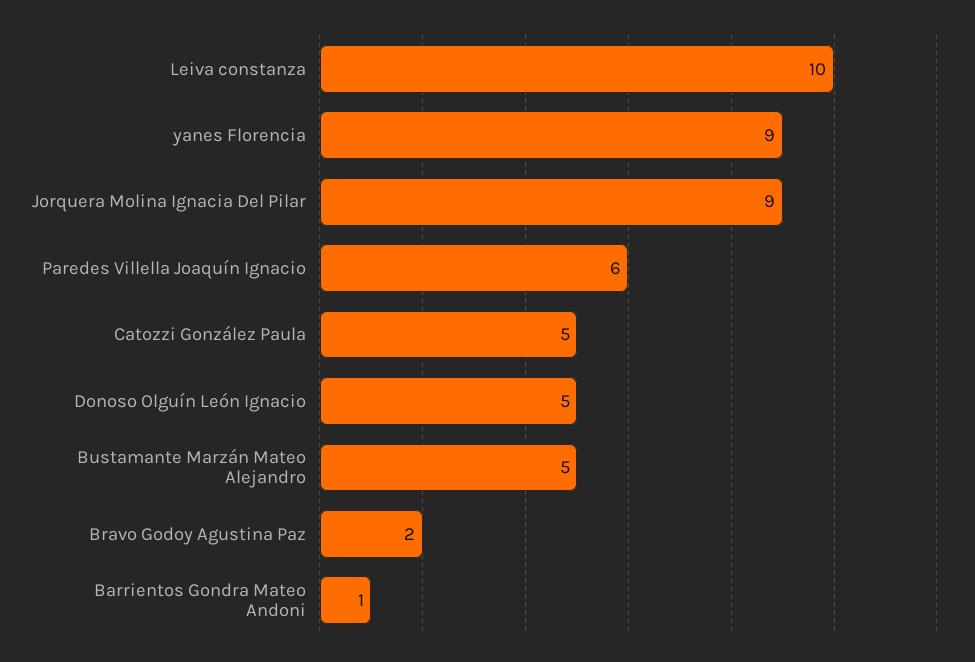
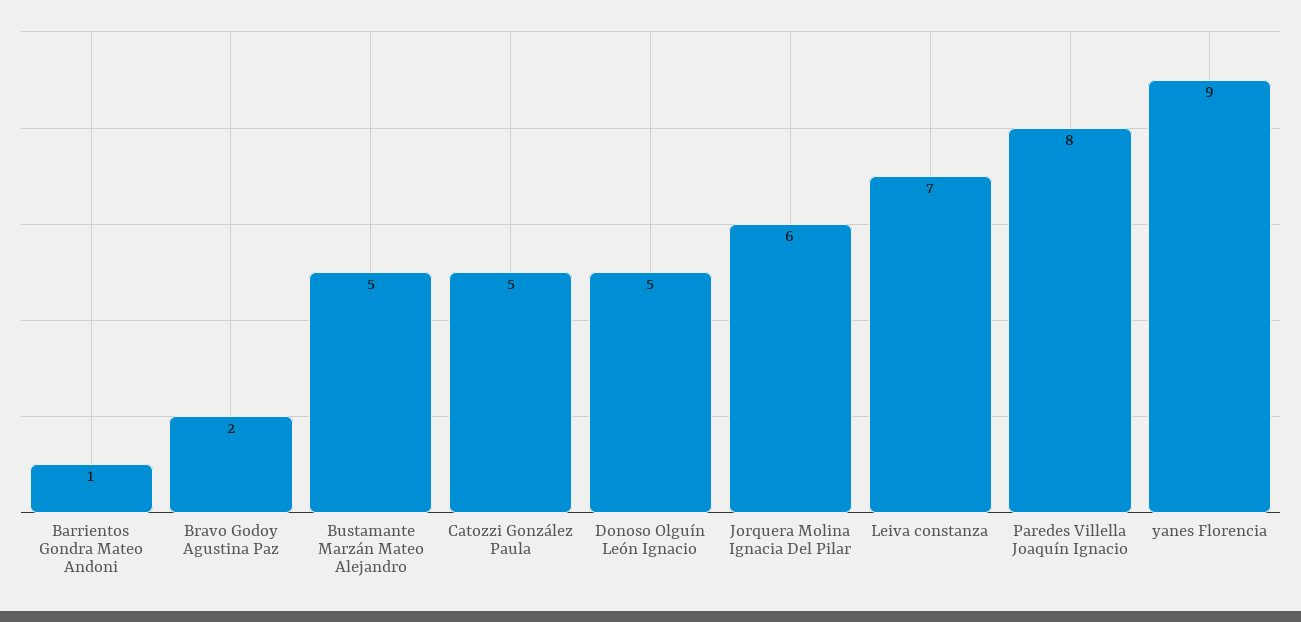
  {
-   "Leiva constanza": 10,
+   "Leiva constanza": 7,
    "yanes Florencia": 9,
-   "Jorquera Molina Ignacia Del Pilar": 9,
+   "Jorquera Molina Ignacia Del Pilar": 6,
-   "Paredes Villella Joaquín Ignacio": 6,
+   "Paredes Villella Joaquín Ignacio": 8,
    "Catozzi González Paula": 5,
    "Donoso Olguín León Ignacio": 5,
    "Bustamante Marzán Mateo Alejandro": 5,
    "Bravo Godoy Agustina Paz": 2,
    "Barrientos Gondra Mateo Andoni": 1
  }

